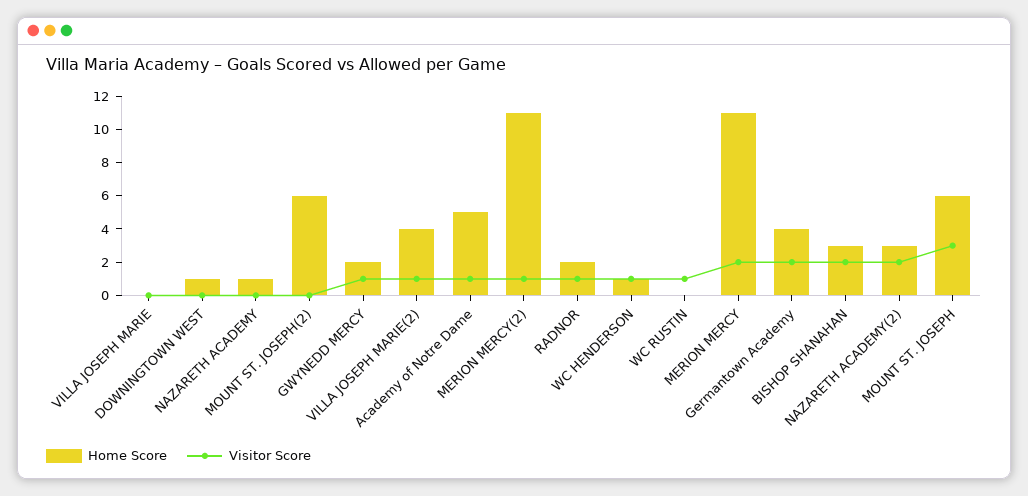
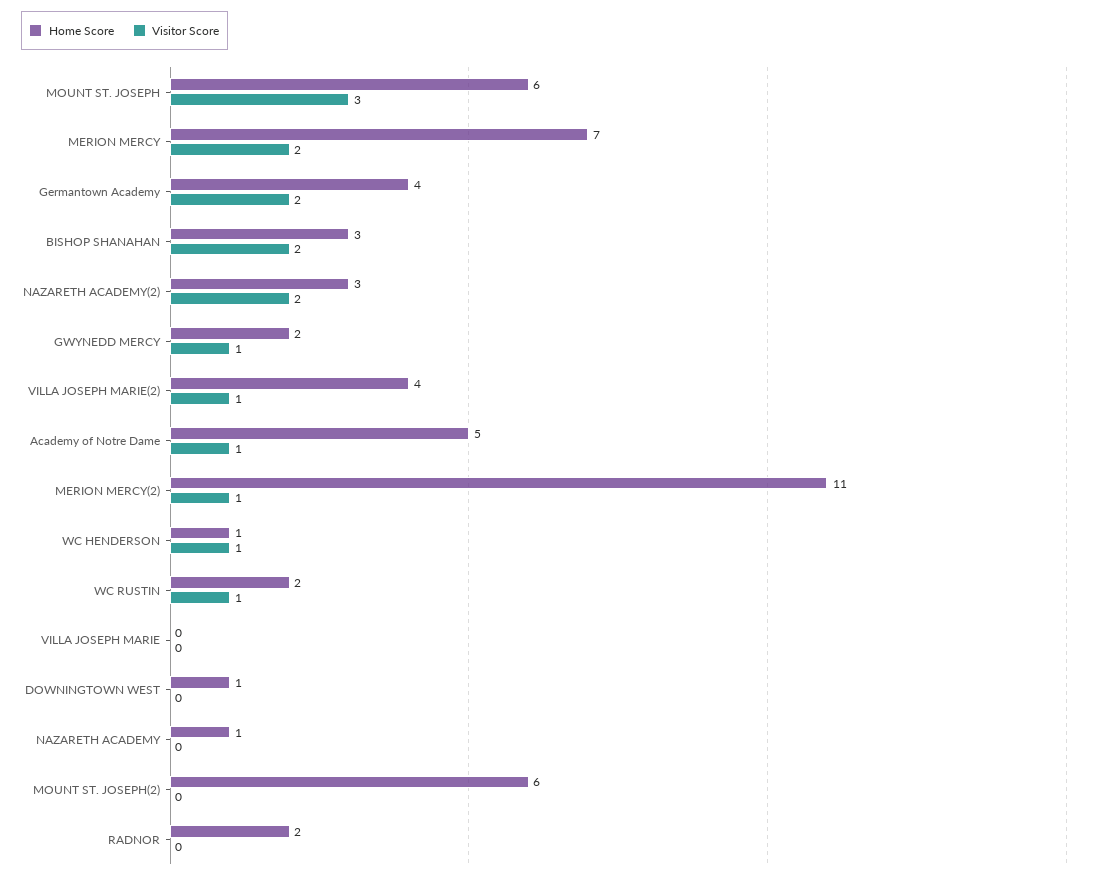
  {
    "Home Score": {
      "VILLA JOSEPH MARIE": 0,
      "DOWNINGTOWN WEST": 1,
      "NAZARETH ACADEMY": 1,
      "MOUNT ST. JOSEPH(2)": 6,
      "GWYNEDD MERCY": 2,
      "VILLA JOSEPH MARIE(2)": 4,
      "Academy of Notre Dame": 5,
      "MERION MERCY(2)": 11,
      "RADNOR": 2,
      "WC HENDERSON": 1,
-     "WC RUSTIN": 0,
+     "WC RUSTIN": 2,
-     "MERION MERCY": 11,
+     "MERION MERCY": 7,
      "Germantown Academy": 4,
      "BISHOP SHANAHAN": 3,
      "NAZARETH ACADEMY(2)": 3,
      "MOUNT ST. JOSEPH": 6
    },
    "Visitor Score": {
      "VILLA JOSEPH MARIE": 0,
      "DOWNINGTOWN WEST": 0,
      "NAZARETH ACADEMY": 0,
      "MOUNT ST. JOSEPH(2)": 0,
      "GWYNEDD MERCY": 1,
      "VILLA JOSEPH MARIE(2)": 1,
      "Academy of Notre Dame": 1,
      "MERION MERCY(2)": 1,
-     "RADNOR": 1,
+     "RADNOR": 0,
      "WC HENDERSON": 1,
      "WC RUSTIN": 1,
      "MERION MERCY": 2,
      "Germantown Academy": 2,
      "BISHOP SHANAHAN": 2,
      "NAZARETH ACADEMY(2)": 2,
      "MOUNT ST. JOSEPH": 3
    }
  }

